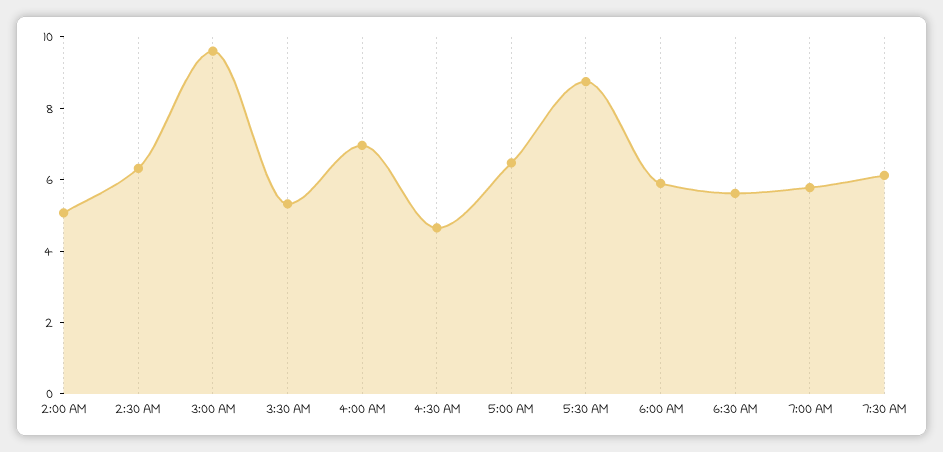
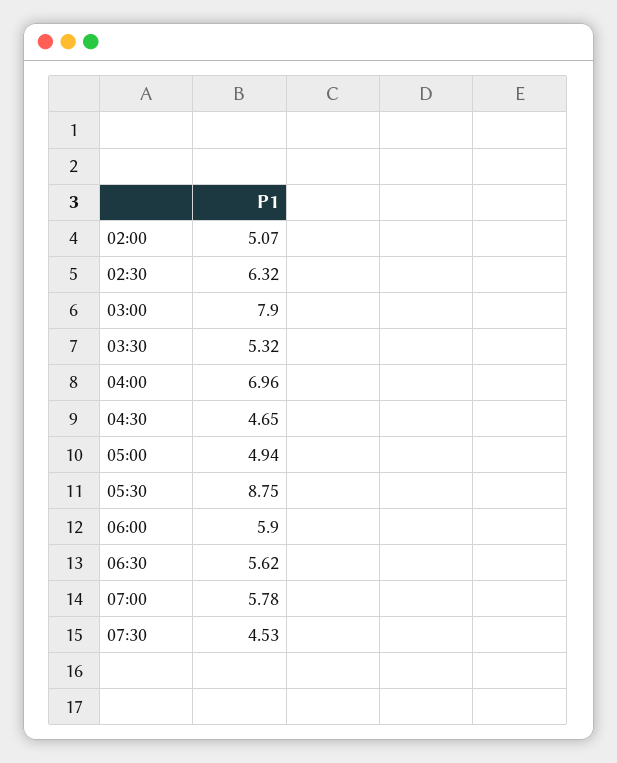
  {
    "2:00 AM": 5.07,
    "2:30 AM": 6.32,
-   "3:00 AM": 9.5,
+   "3:00 AM": 7.9,
    "3:30 AM": 5.32,
    "4:00 AM": 6.96,
    "4:30 AM": 4.65,
-   "5:00 AM": 6.5,
+   "5:00 AM": 4.94,
    "5:30 AM": 8.75,
    "6:00 AM": 5.9,
    "6:30 AM": 5.62,
    "7:00 AM": 5.78,
-   "7:30 AM": 6
+   "7:30 AM": 4.53
  }

